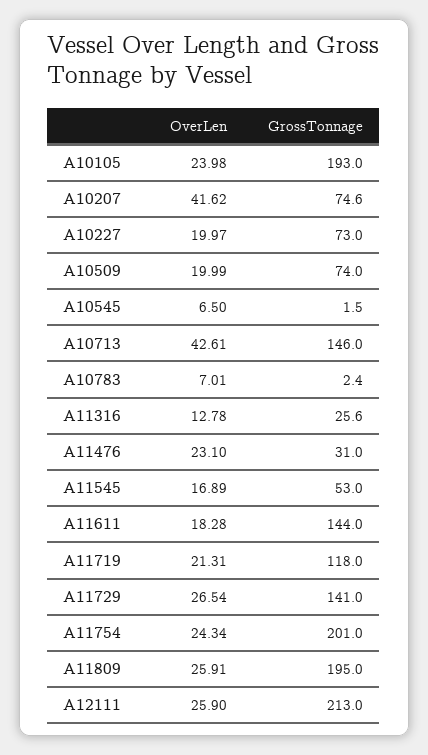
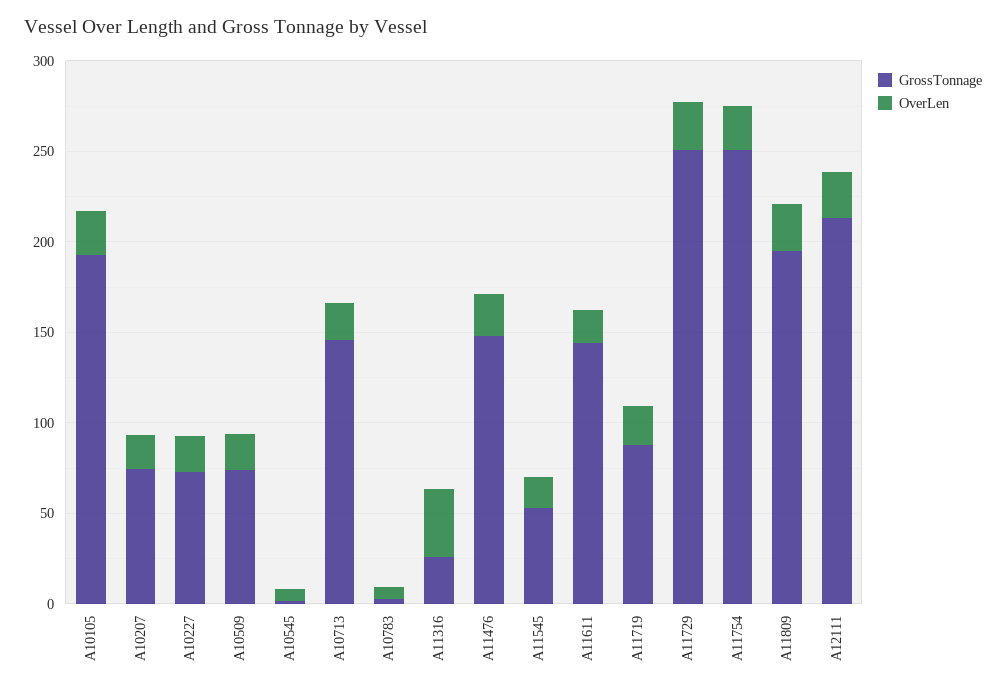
  {
    "OverLen": {
      "A10105": 23.98,
-     "A10207": 41.62,
+     "A10207": 20,
      "A10227": 19.97,
      "A10509": 19.99,
      "A10545": 6.5,
-     "A10713": 42.61,
+     "A10713": 20,
      "A10783": 7.01,
-     "A11316": 12.78,
+     "A11316": 40,
      "A11476": 23.1,
      "A11545": 16.89,
      "A11611": 18.28,
      "A11719": 21.31,
      "A11729": 26.54,
      "A11754": 24.34,
      "A11809": 25.91,
      "A12111": 25.9
    },
    "GrossTonnage": {
      "A10105": 193,
      "A10207": 74.6,
      "A10227": 73,
      "A10509": 74,
      "A10545": 1.5,
      "A10713": 146,
      "A10783": 2.4,
      "A11316": 25.6,
-     "A11476": 31,
+     "A11476": 150,
      "A11545": 53,
      "A11611": 144,
-     "A11719": 118,
+     "A11719": 90,
-     "A11729": 141,
+     "A11729": 250,
-     "A11754": 201,
+     "A11754": 250,
      "A11809": 195,
      "A12111": 213
    }
  }

